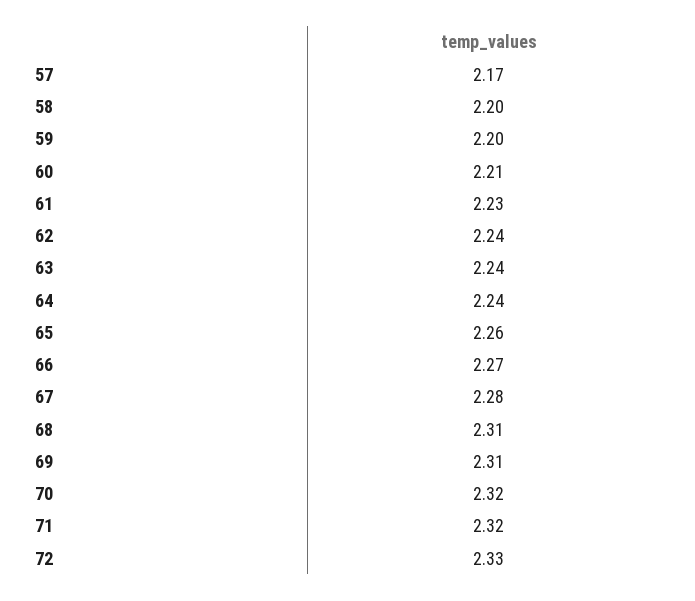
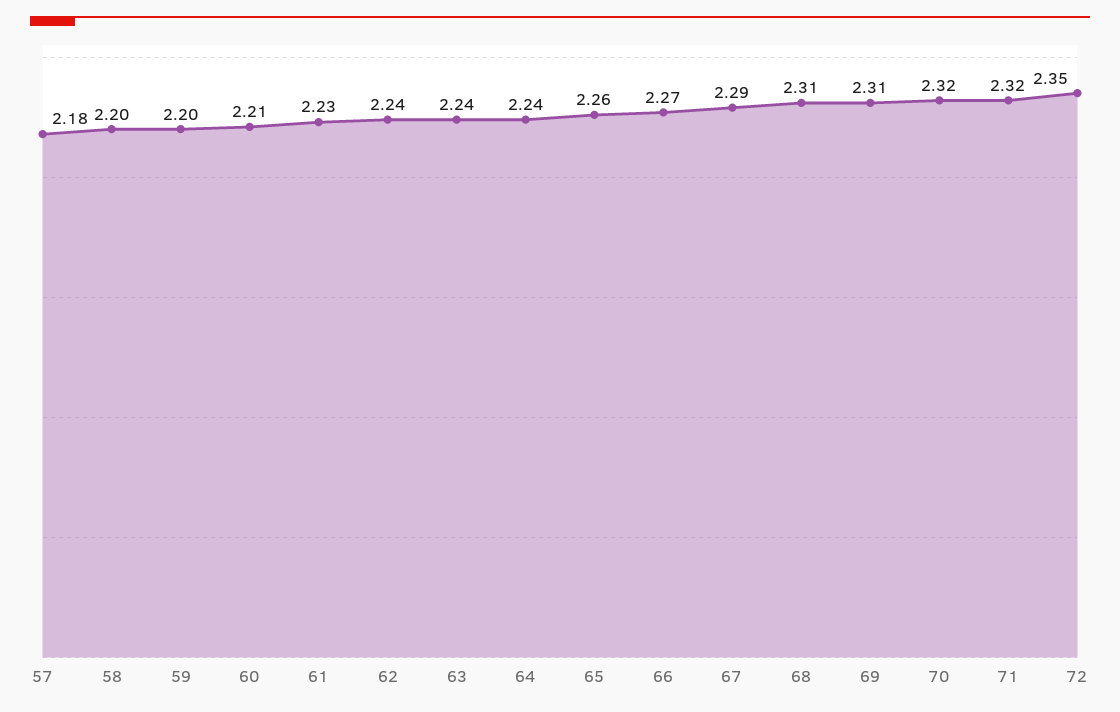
  {
-   "57": 2.17,
+   "57": 2.18,
    "58": 2.2,
    "59": 2.2,
    "60": 2.21,
    "61": 2.23,
    "62": 2.24,
    "63": 2.24,
    "64": 2.24,
    "65": 2.26,
    "66": 2.27,
-   "67": 2.28,
+   "67": 2.29,
    "68": 2.31,
    "69": 2.31,
    "70": 2.32,
    "71": 2.32,
-   "72": 2.33
+   "72": 2.35
  }

